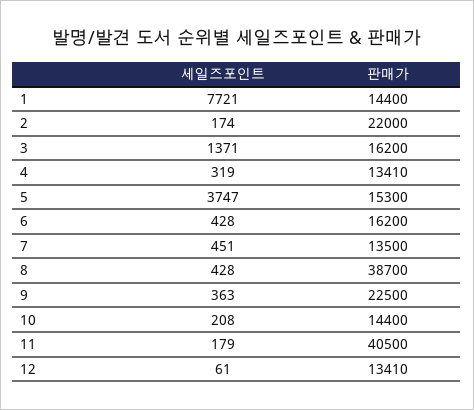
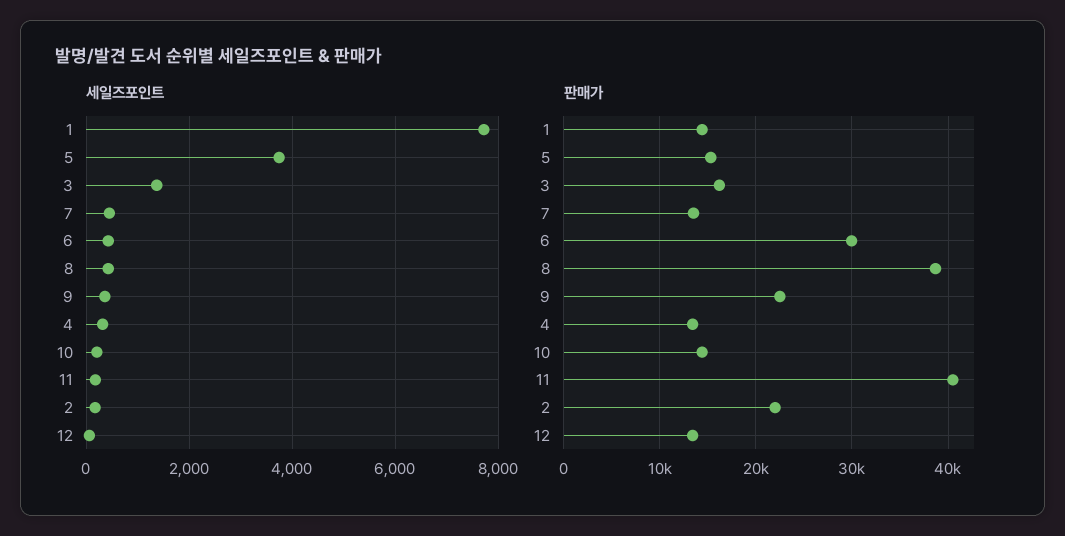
  {
    "세일즈포인트": {
      "1": 7721,
      "2": 174,
      "3": 1371,
      "4": 319,
      "5": 3747,
      "6": 428,
      "7": 451,
      "8": 428,
      "9": 363,
      "10": 208,
      "11": 179,
      "12": 61
    },
    "판매가": {
      "1": 14400,
      "2": 22000,
      "3": 16200,
      "4": 13410,
      "5": 15300,
-     "6": 16200,
+     "6": 30000,
      "7": 13500,
      "8": 38700,
      "9": 22500,
      "10": 14400,
      "11": 40500,
      "12": 13410
    }
  }

